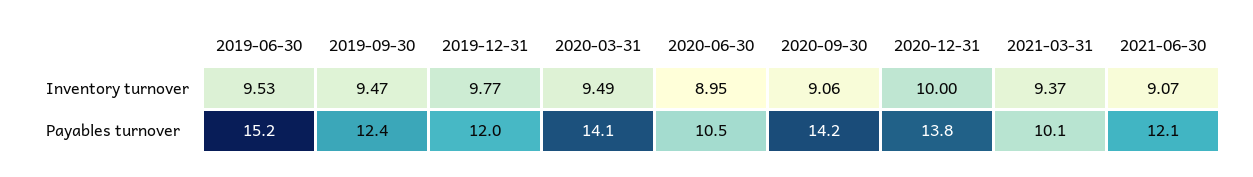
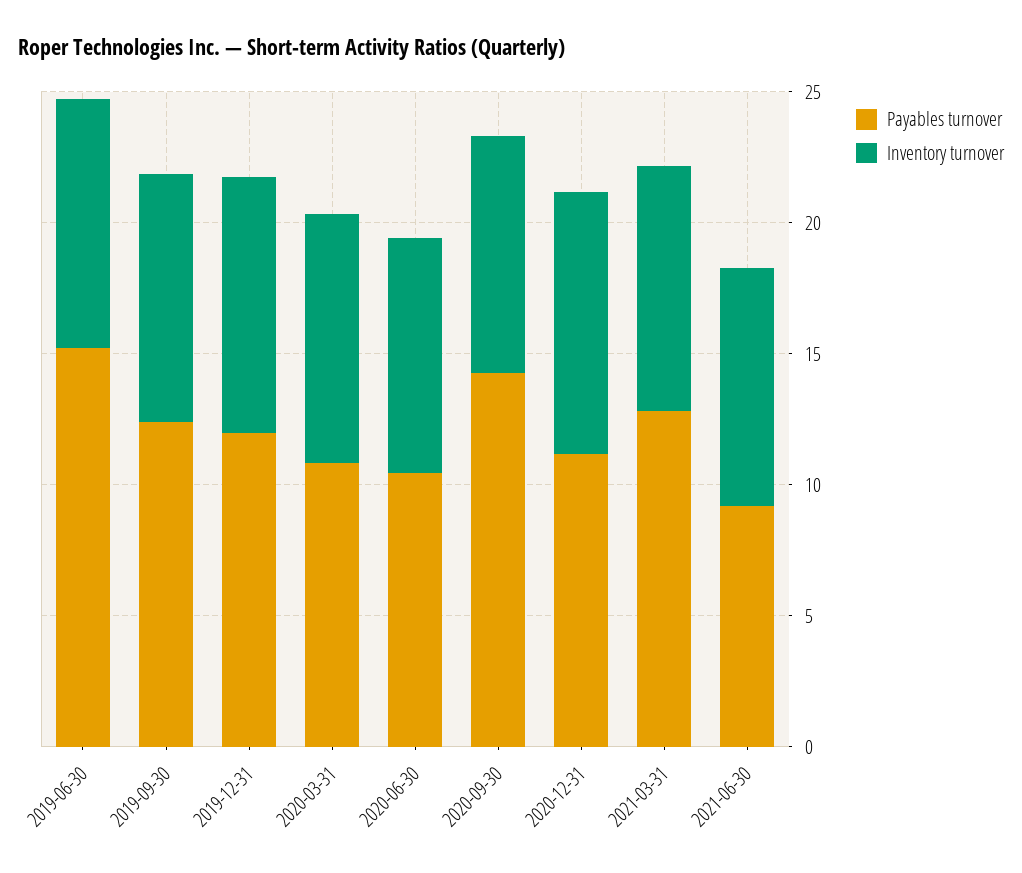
  {
    "Inventory turnover": {
      "2019-06-30": 9.53,
      "2019-09-30": 9.47,
      "2019-12-31": 9.77,
      "2020-03-31": 9.49,
      "2020-06-30": 8.95,
      "2020-09-30": 9.06,
      "2020-12-31": 10,
      "2021-03-31": 9.37,
      "2021-06-30": 9.07
    },
    "Payables turnover": {
      "2019-06-30": 15.2,
      "2019-09-30": 12.4,
      "2019-12-31": 12,
-     "2020-03-31": 14.1,
+     "2020-03-31": 11,
      "2020-06-30": 10.5,
      "2020-09-30": 14.2,
-     "2020-12-31": 13.8,
+     "2020-12-31": 11,
-     "2021-03-31": 10.1,
+     "2021-03-31": 13,
-     "2021-06-30": 12.1
+     "2021-06-30": 9
    }
  }

